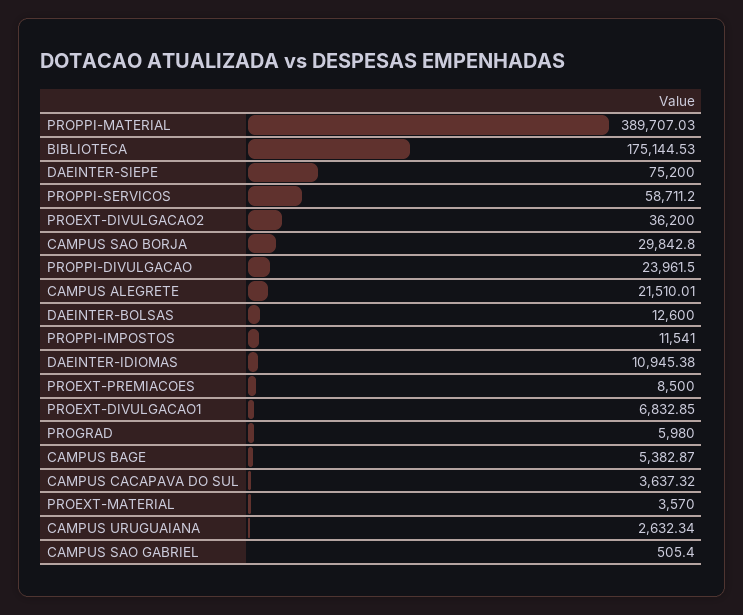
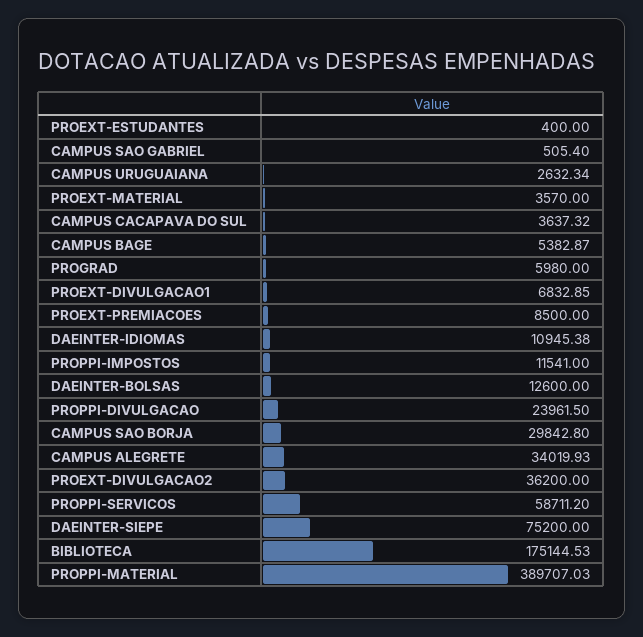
  {
    "PROPPI-MATERIAL": 389707.03,
    "BIBLIOTECA": 175144.53,
    "DAEINTER-SIEPE": 75200,
    "PROPPI-SERVICOS": 58711.2,
    "PROEXT-DIVULGACAO2": 36200,
    "CAMPUS SAO BORJA": 29842.8,
    "PROPPI-DIVULGACAO": 23961.5,
-   "CAMPUS ALEGRETE": 21510.01,
+   "CAMPUS ALEGRETE": 34019.93,
    "DAEINTER-BOLSAS": 12600,
    "PROPPI-IMPOSTOS": 11541,
    "DAEINTER-IDIOMAS": 10945.38,
    "PROEXT-PREMIACOES": 8500,
    "PROEXT-DIVULGACAO1": 6832.85,
    "PROGRAD": 5980,
    "CAMPUS BAGE": 5382.87,
    "CAMPUS CACAPAVA DO SUL": 3637.32,
    "PROEXT-MATERIAL": 3570,
    "CAMPUS URUGUAIANA": 2632.34,
-   "CAMPUS SAO GABRIEL": 505.4
+   "CAMPUS SAO GABRIEL": 505.4,
+   "PROEXT-ESTUDANTES": 400
  }

